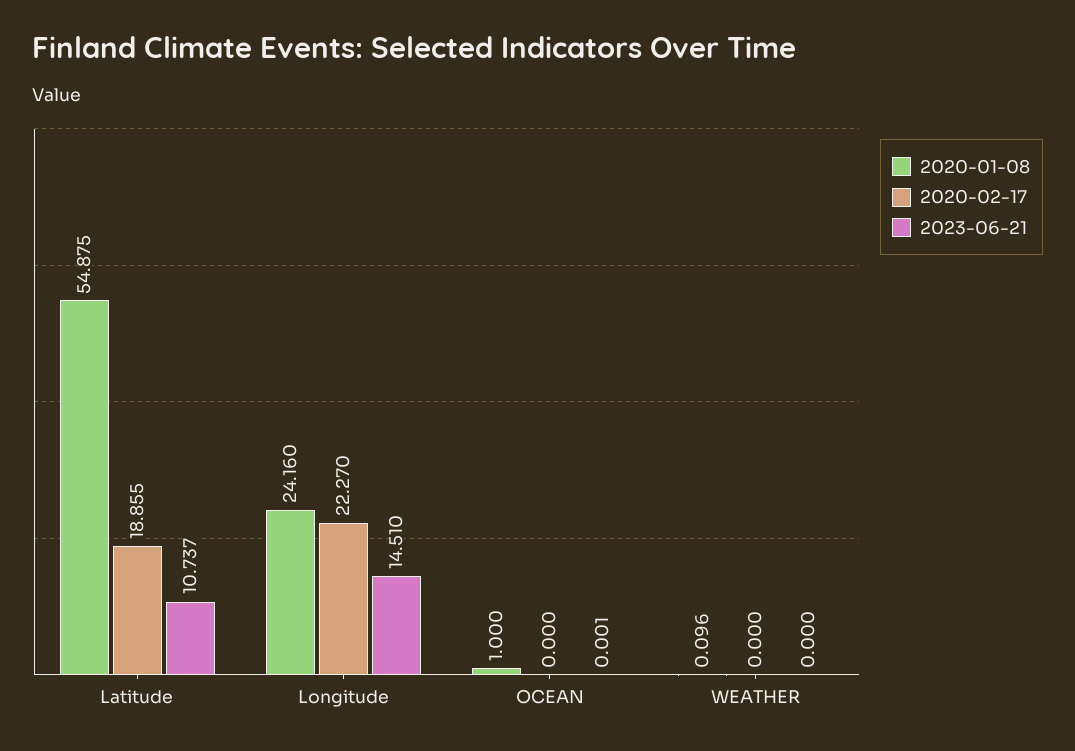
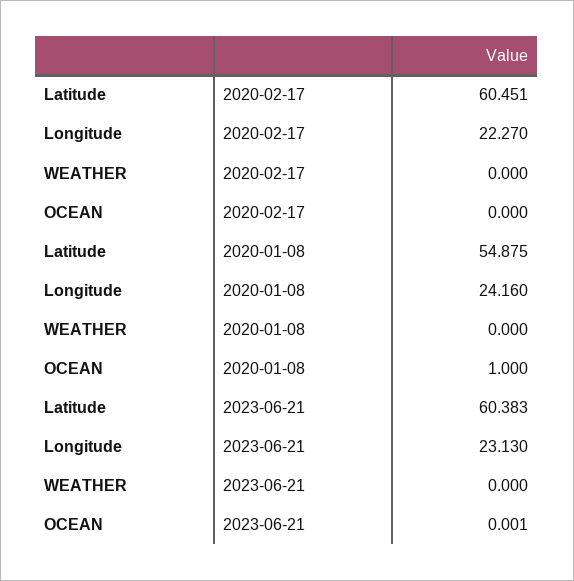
  {
    "2020-01-08": {
      "Latitude": 54.875,
      "Longitude": 24.16,
      "OCEAN": 1,
-     "WEATHER": 0.096
+     "WEATHER": 0
    },
    "2020-02-17": {
-     "Latitude": 18.855,
+     "Latitude": 60.451,
      "Longitude": 22.27,
      "OCEAN": 0,
      "WEATHER": 0
    },
    "2023-06-21": {
-     "Latitude": 10.737,
+     "Latitude": 60.383,
-     "Longitude": 14.51,
+     "Longitude": 23.13,
      "OCEAN": 0.001,
      "WEATHER": 0
    }
  }

